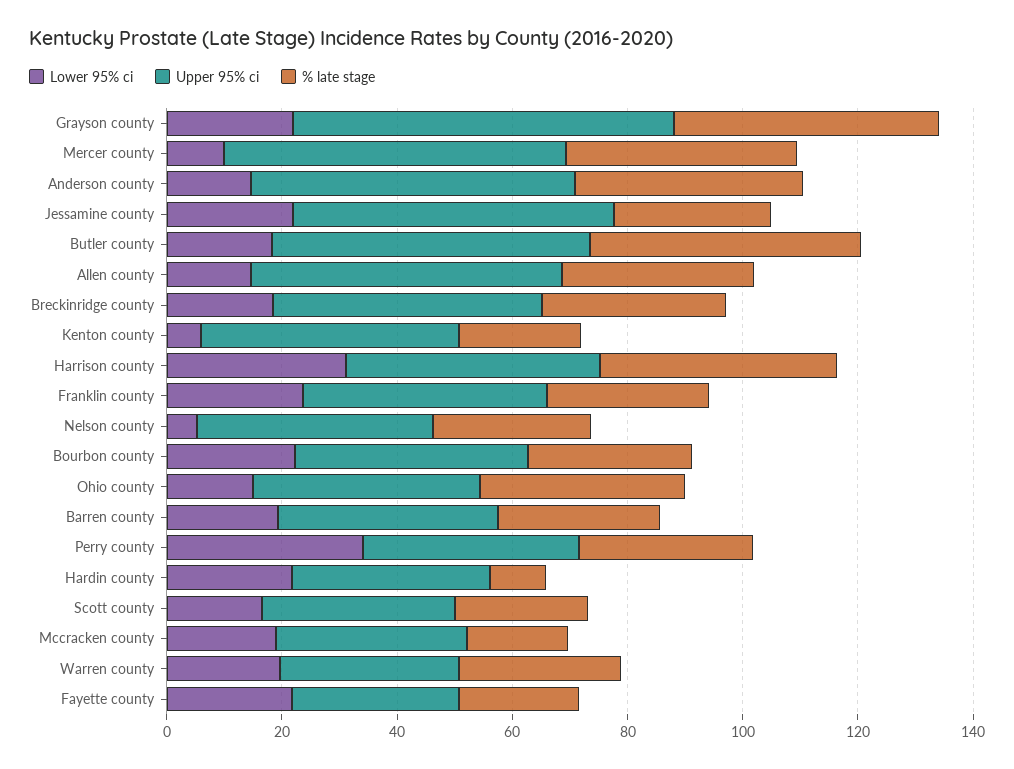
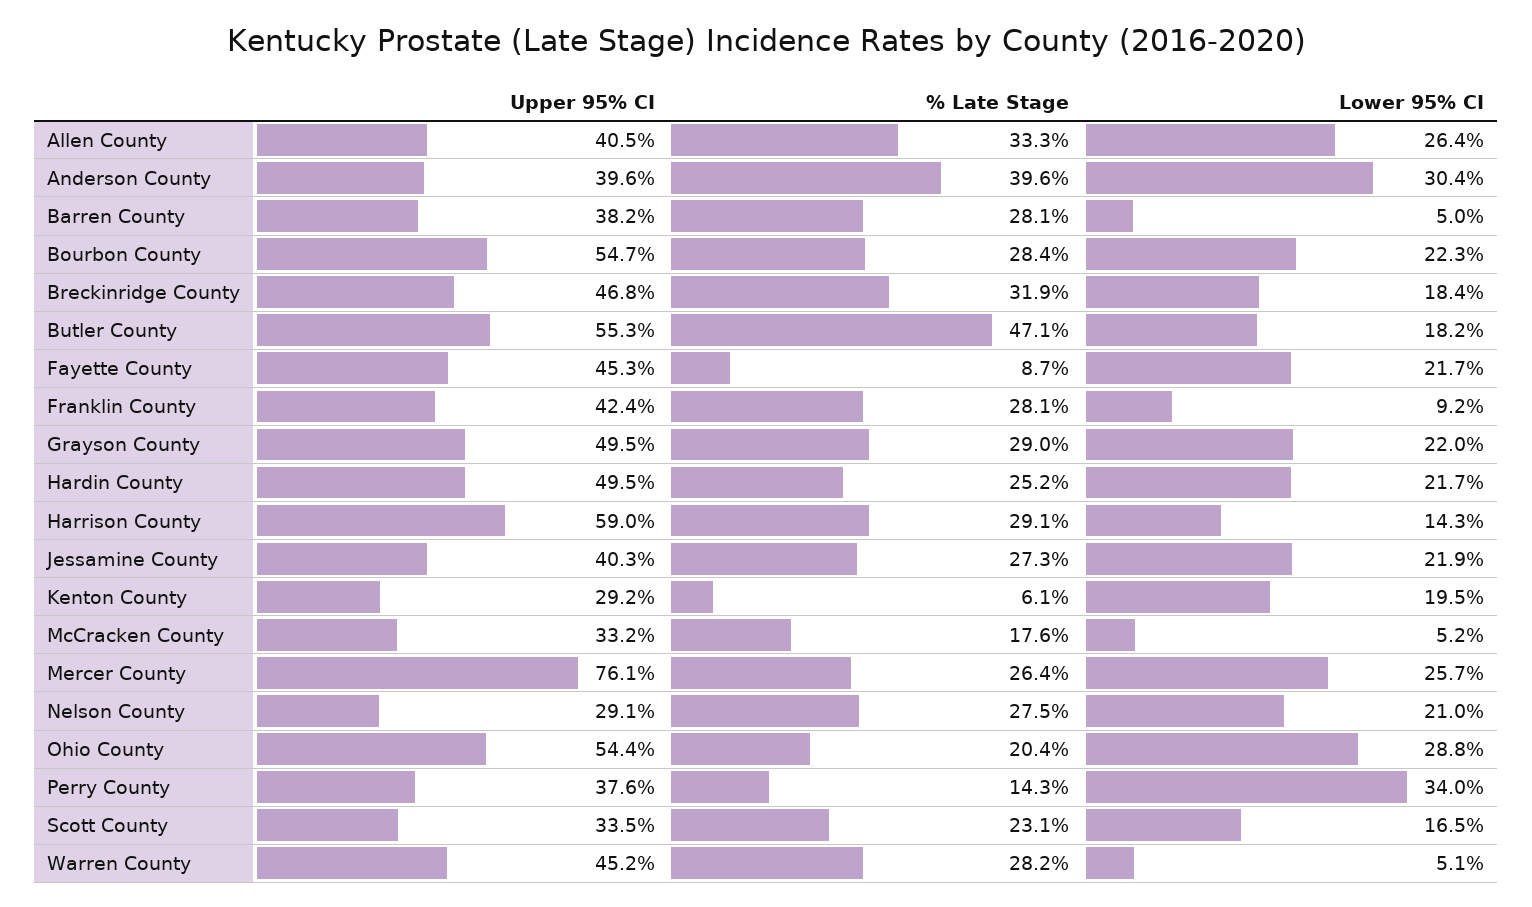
  {
    "Lower 95% ci": {
      "Grayson county": 22,
-     "Mercer county": 10,
+     "Mercer county": 25.7,
-     "Anderson county": 15,
+     "Anderson county": 30.4,
      "Jessamine county": 21.9,
      "Butler county": 18.2,
-     "Allen county": 15,
+     "Allen county": 26.4,
      "Breckinridge county": 18.4,
-     "Kenton county": 5,
+     "Kenton county": 19.5,
-     "Harrison county": 30,
+     "Harrison county": 14.3,
-     "Franklin county": 25,
+     "Franklin county": 9.2,
-     "Nelson county": 5,
+     "Nelson county": 21,
      "Bourbon county": 22.3,
-     "Ohio county": 15,
+     "Ohio county": 28.8,
-     "Barren county": 20,
+     "Barren county": 5,
      "Perry county": 34,
      "Hardin county": 21.7,
      "Scott county": 16.5,
-     "Mccracken county": 20,
+     "Mccracken county": 5.2,
-     "Warren county": 20,
+     "Warren county": 5.1,
      "Fayette county": 21.7
    },
    "Upper 95% ci": {
-     "Grayson county": 65,
+     "Grayson county": 49.5,
-     "Mercer county": 60,
+     "Mercer county": 76.1,
-     "Anderson county": 55,
+     "Anderson county": 39.6,
-     "Jessamine county": 55,
+     "Jessamine county": 40.3,
      "Butler county": 55.3,
-     "Allen county": 55,
+     "Allen county": 40.5,
      "Breckinridge county": 46.8,
-     "Kenton county": 45,
+     "Kenton county": 29.2,
-     "Harrison county": 45,
+     "Harrison county": 59,
      "Franklin county": 42.4,
-     "Nelson county": 40,
+     "Nelson county": 29.1,
-     "Bourbon county": 40,
+     "Bourbon county": 54.7,
-     "Ohio county": 40,
+     "Ohio county": 54.4,
      "Barren county": 38.2,
      "Perry county": 37.6,
-     "Hardin county": 35,
+     "Hardin county": 49.5,
      "Scott county": 33.5,
      "Mccracken county": 33.2,
-     "Warren county": 30,
+     "Warren county": 45.2,
-     "Fayette county": 30
+     "Fayette county": 45.3
    },
    "% late stage": {
-     "Grayson county": 45,
+     "Grayson county": 29,
-     "Mercer county": 40,
+     "Mercer county": 26.4,
      "Anderson county": 39.6,
      "Jessamine county": 27.3,
      "Butler county": 47.1,
      "Allen county": 33.3,
      "Breckinridge county": 31.9,
-     "Kenton county": 20,
+     "Kenton county": 6.1,
-     "Harrison county": 40,
+     "Harrison county": 29.1,
      "Franklin county": 28.1,
      "Nelson county": 27.5,
      "Bourbon county": 28.4,
-     "Ohio county": 35,
+     "Ohio county": 20.4,
      "Barren county": 28.1,
-     "Perry county": 30,
+     "Perry county": 14.3,
-     "Hardin county": 10,
+     "Hardin county": 25.2,
      "Scott county": 23.1,
      "Mccracken county": 17.6,
      "Warren county": 28.2,
-     "Fayette county": 20
+     "Fayette county": 8.7
    }
  }

